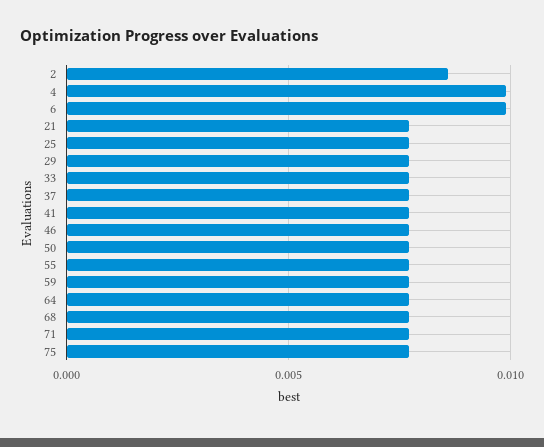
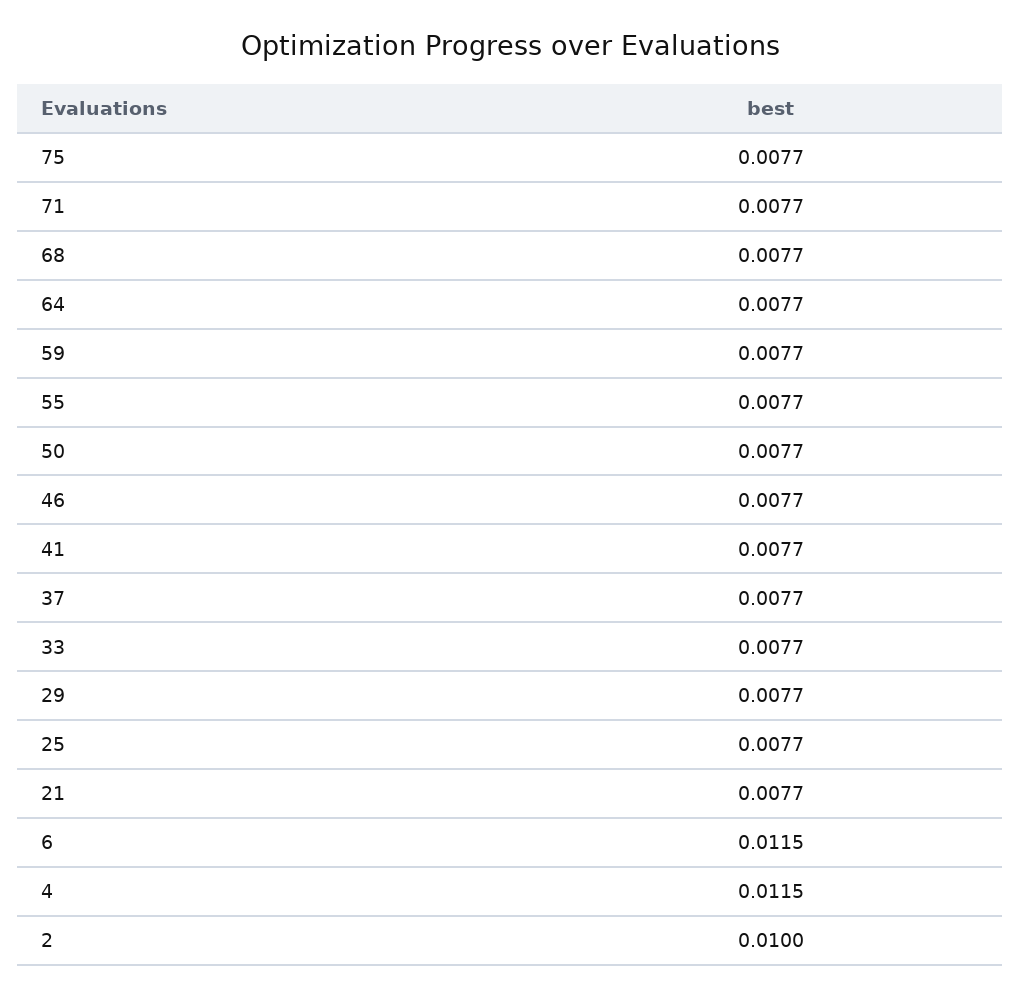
  {
-   "2": 0.0085,
+   "2": 0.01,
-   "4": 0.01,
+   "4": 0.0115,
-   "6": 0.01,
+   "6": 0.0115,
    "21": 0.0077,
    "25": 0.0077,
    "29": 0.0077,
    "33": 0.0077,
    "37": 0.0077,
    "41": 0.0077,
    "46": 0.0077,
    "50": 0.0077,
    "55": 0.0077,
    "59": 0.0077,
    "64": 0.0077,
    "68": 0.0077,
    "71": 0.0077,
    "75": 0.0077
  }

